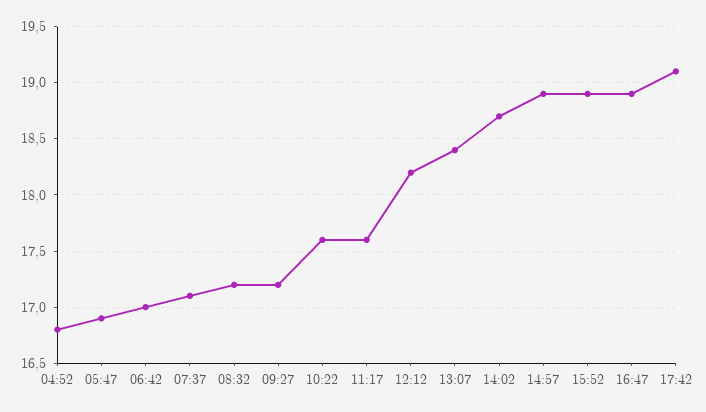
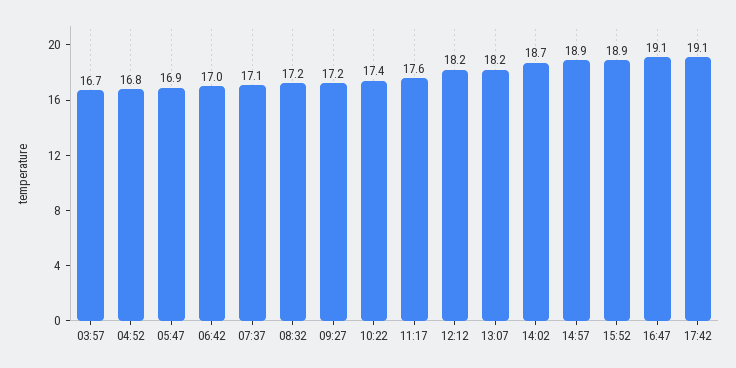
  {
    "04:52": 16.8,
    "05:47": 16.9,
    "06:42": 17,
    "07:37": 17.1,
    "08:32": 17.2,
    "09:27": 17.2,
-   "10:22": 17.6,
+   "10:22": 17.4,
    "11:17": 17.6,
    "12:12": 18.2,
-   "13:07": 18.4,
+   "13:07": 18.2,
    "14:02": 18.7,
    "14:57": 18.9,
    "15:52": 18.9,
-   "16:47": 18.9,
+   "16:47": 19.1,
-   "17:42": 19.1
+   "17:42": 19.1,
+   "03:57": 16.7
  }

